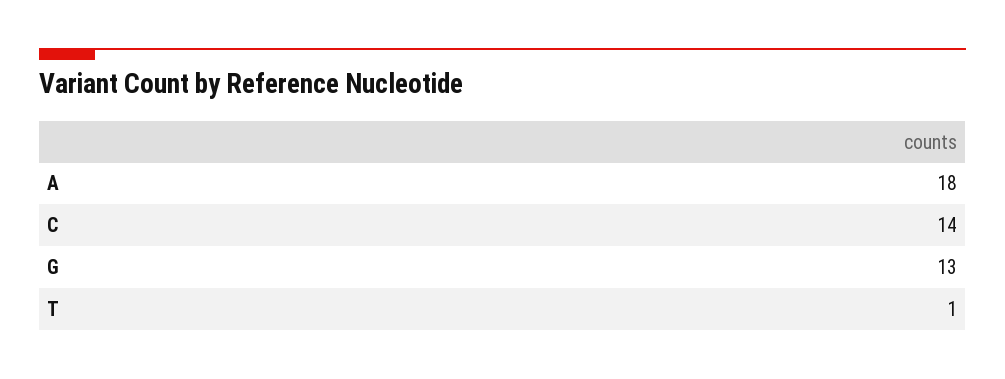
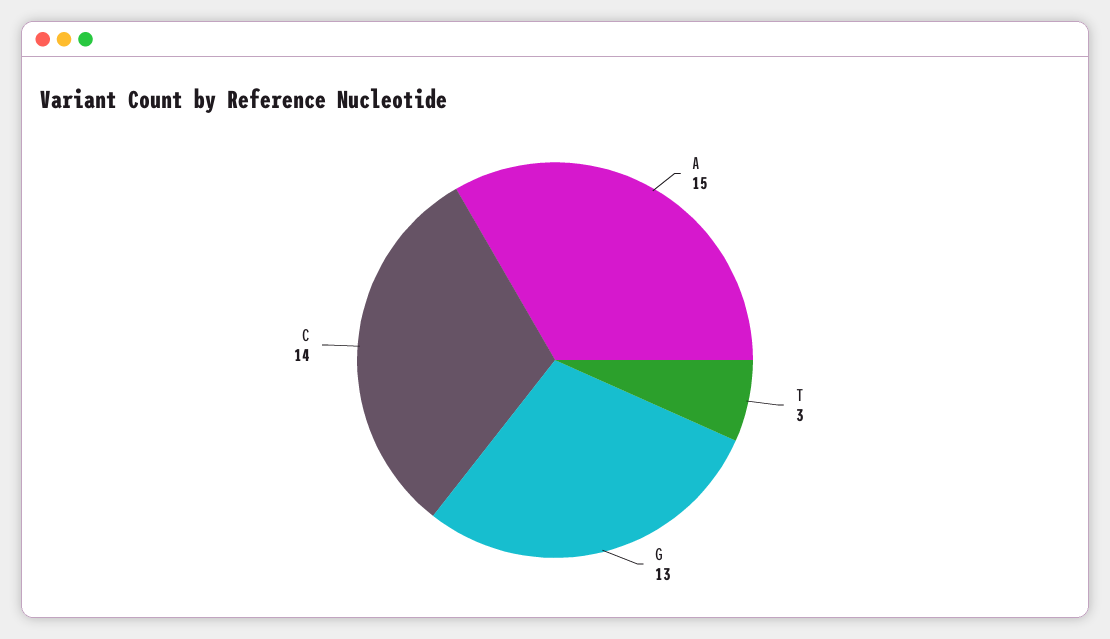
  {
-   "A": 18,
+   "A": 15,
    "C": 14,
    "G": 13,
-   "T": 1
+   "T": 3
  }

